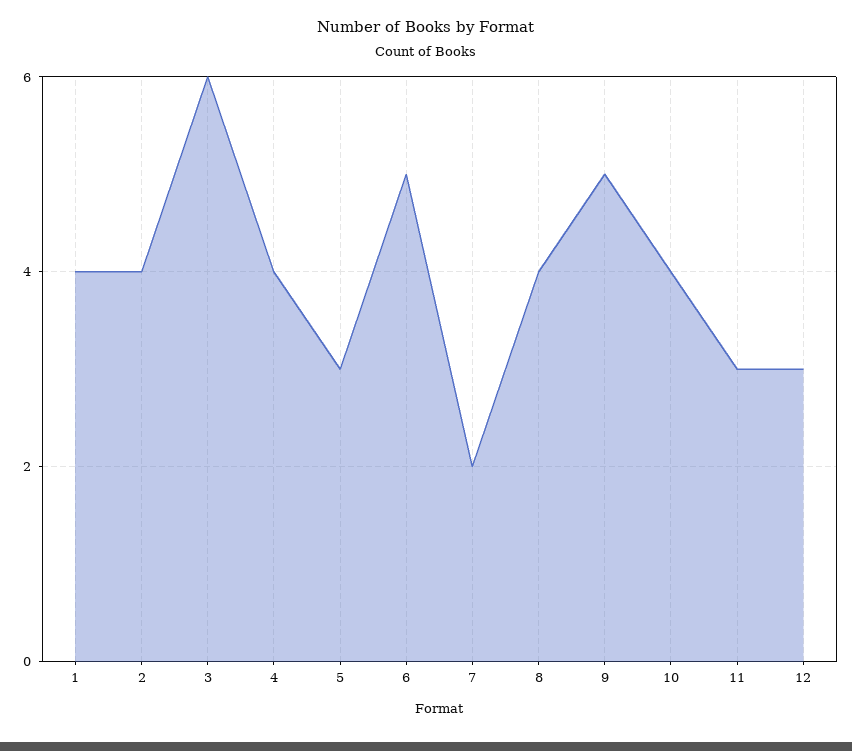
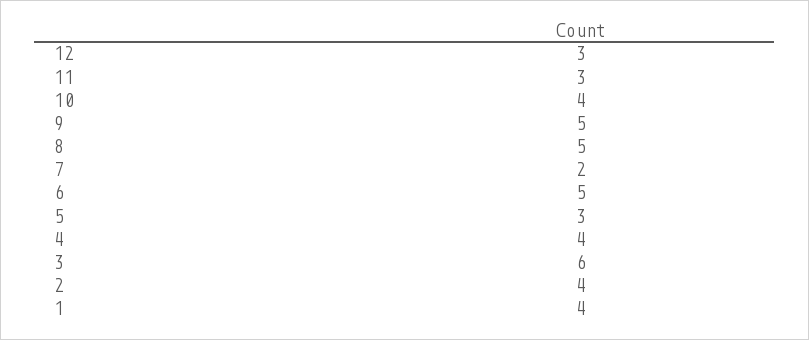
  {
    "1": 4,
    "2": 4,
    "3": 6,
    "4": 4,
    "5": 3,
    "6": 5,
    "7": 2,
-   "8": 4,
+   "8": 5,
    "9": 5,
    "10": 4,
    "11": 3,
    "12": 3
  }

